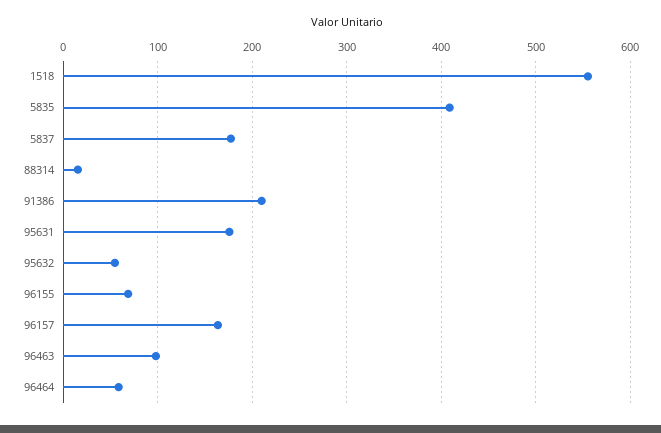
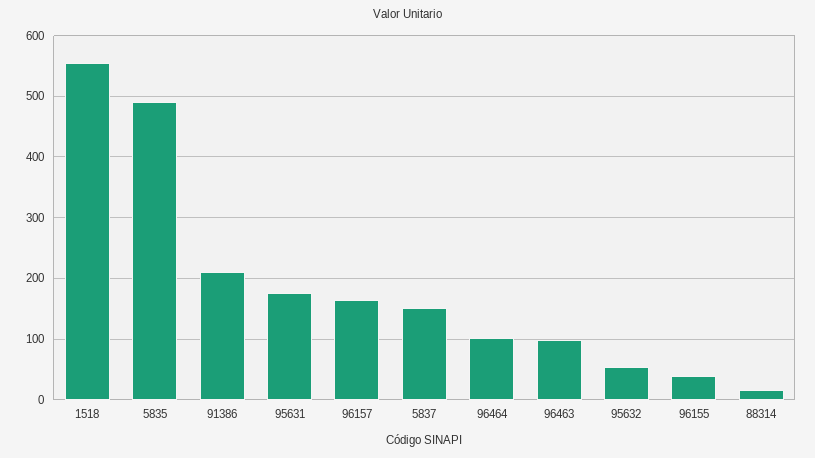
  {
    "1518": 550,
-   "5835": 410,
+   "5835": 490,
-   "5837": 180,
+   "5837": 150,
    "88314": 20,
    "91386": 210,
    "95631": 180,
    "95632": 50,
-   "96155": 70,
+   "96155": 40,
    "96157": 160,
    "96463": 100,
-   "96464": 60
+   "96464": 100
  }

